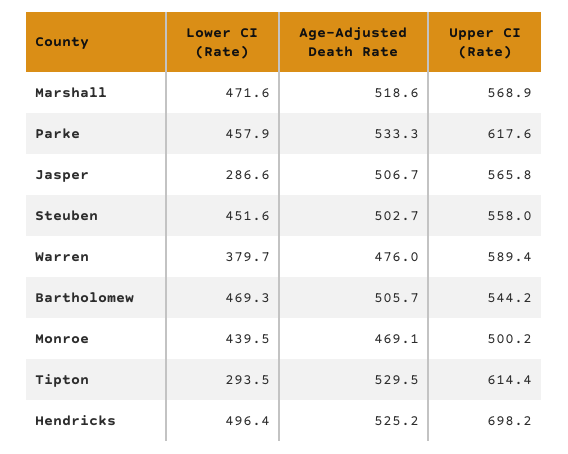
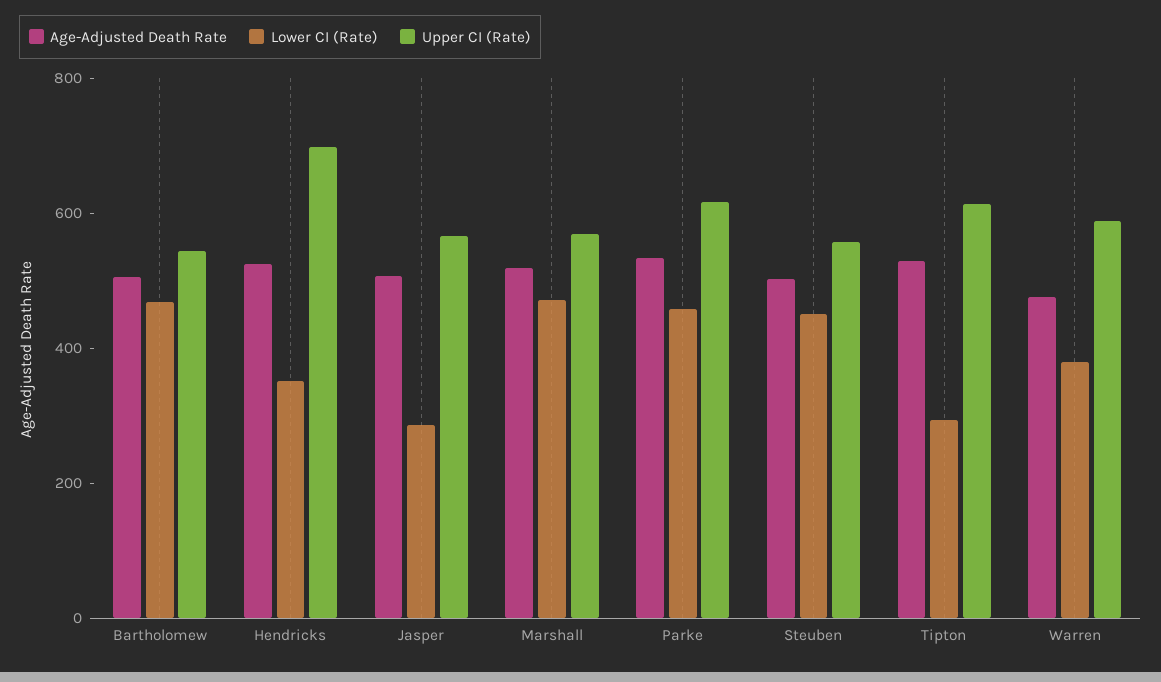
  {
    "Lower CI (Rate)": {
      "Marshall": 471.6,
      "Parke": 457.9,
      "Jasper": 286.6,
      "Steuben": 451.6,
      "Warren": 379.7,
      "Bartholomew": 469.3,
-     "Monroe": 439.5,
      "Tipton": 293.5,
-     "Hendricks": 496.4
+     "Hendricks": 350
    },
    "Age-Adjusted Death Rate": {
      "Marshall": 518.6,
      "Parke": 533.3,
      "Jasper": 506.7,
      "Steuben": 502.7,
      "Warren": 476,
      "Bartholomew": 505.7,
-     "Monroe": 469.1,
      "Tipton": 529.5,
      "Hendricks": 525.2
    },
    "Upper CI (Rate)": {
      "Marshall": 568.9,
      "Parke": 617.6,
      "Jasper": 565.8,
      "Steuben": 558,
      "Warren": 589.4,
      "Bartholomew": 544.2,
-     "Monroe": 500.2,
      "Tipton": 614.4,
      "Hendricks": 698.2
    }
  }

